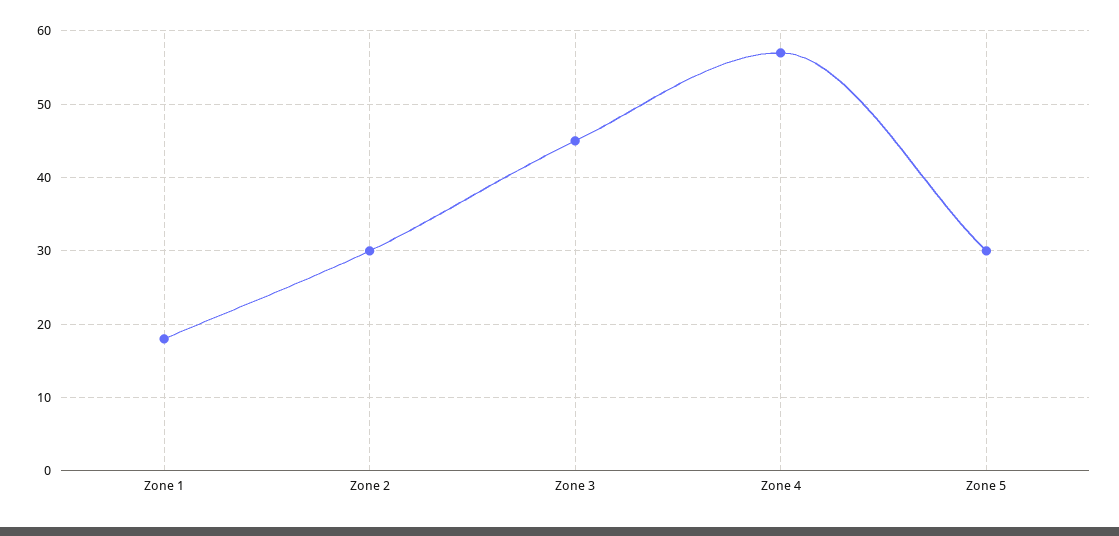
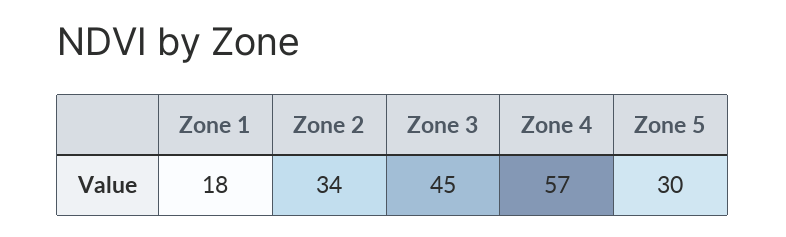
  {
    "Zone 1": 18,
-   "Zone 2": 30,
+   "Zone 2": 34,
    "Zone 3": 45,
    "Zone 4": 57,
    "Zone 5": 30
  }

